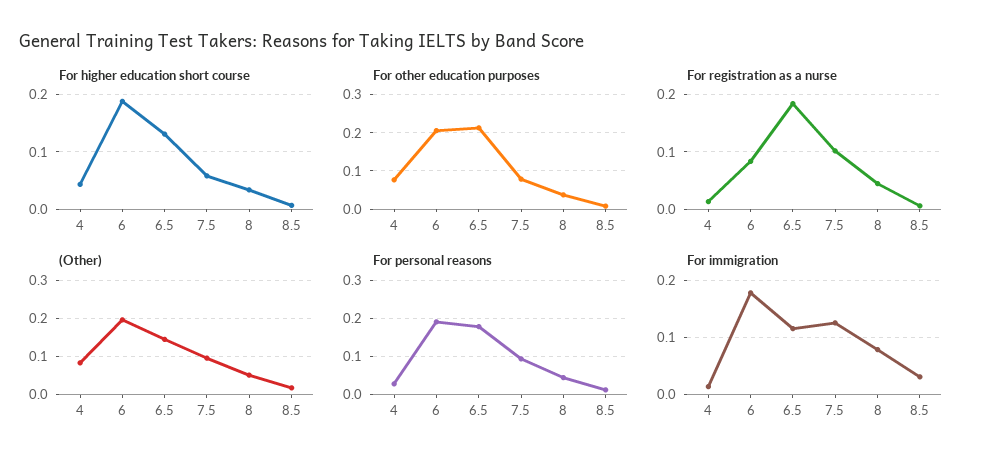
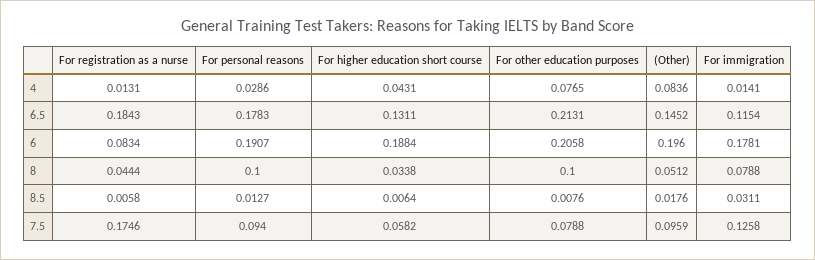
  {
    "For higher education short course": {
      "4": 0.0431,
      "6": 0.1884,
      "6.5": 0.1311,
      "7.5": 0.0582,
      "8": 0.0338,
      "8.5": 0.0064
    },
    "For other education purposes": {
      "4": 0.0765,
      "6": 0.2058,
      "6.5": 0.2131,
      "7.5": 0.0788,
-     "8": 0.04,
+     "8": 0.1,
      "8.5": 0.0076
    },
    "For registration as a nurse": {
      "4": 0.0131,
      "6": 0.0834,
      "6.5": 0.1843,
-     "7.5": 0.1,
+     "7.5": 0.1746,
      "8": 0.0444,
      "8.5": 0.0058
    },
    "(Other)": {
      "4": 0.0836,
      "6": 0.196,
      "6.5": 0.1452,
      "7.5": 0.0959,
      "8": 0.0512,
      "8.5": 0.0176
    },
    "For personal reasons": {
      "4": 0.0286,
      "6": 0.1907,
      "6.5": 0.1783,
      "7.5": 0.094,
-     "8": 0.04,
+     "8": 0.1,
      "8.5": 0.0127
    },
    "For immigration": {
      "4": 0.0141,
      "6": 0.1781,
      "6.5": 0.1154,
      "7.5": 0.1258,
      "8": 0.0788,
      "8.5": 0.0311
    }
  }

